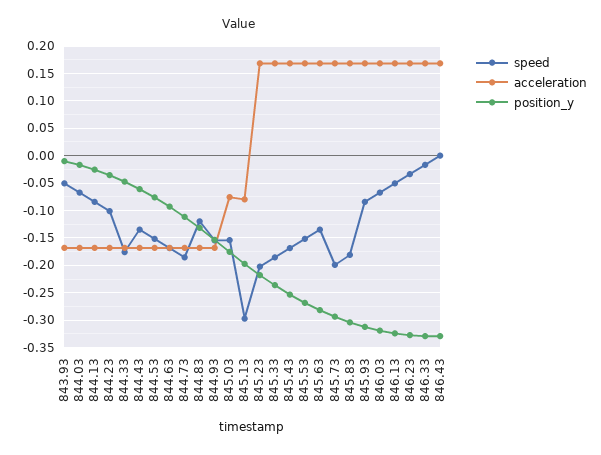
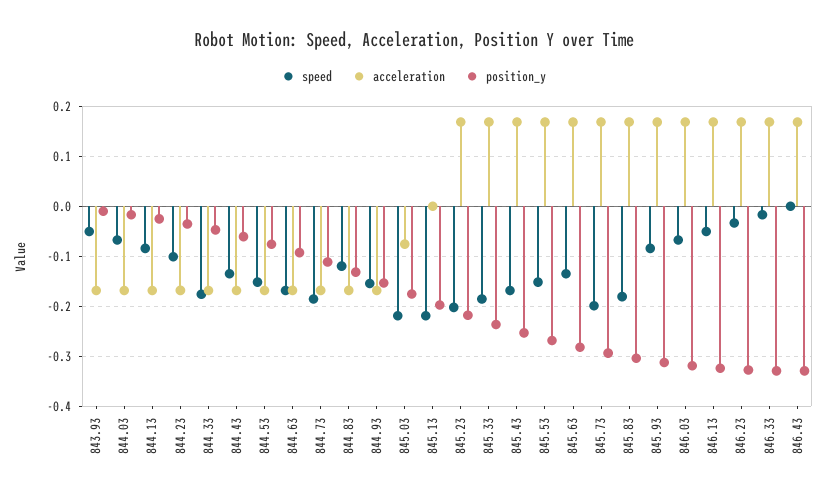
  {
    "speed": {
      "843.93": -0.06,
      "844.03": -0.06,
      "844.13": -0.08,
      "844.23": -0.1,
      "844.33": -0.18,
      "844.43": -0.14,
      "844.53": -0.16,
      "844.63": -0.16,
      "844.73": -0.18,
      "844.83": -0.12,
      "844.93": -0.16,
-     "845.03": -0.15,
+     "845.03": -0.22,
-     "845.13": -0.3,
+     "845.13": -0.22,
      "845.23": -0.2,
      "845.33": -0.18,
      "845.43": -0.16,
      "845.53": -0.16,
      "845.63": -0.14,
      "845.73": -0.2,
      "845.83": -0.18,
      "845.93": -0.08,
      "846.03": -0.06,
      "846.13": -0.06,
      "846.23": -0.04,
      "846.33": -0.02,
      "846.43": 0
    },
    "acceleration": {
      "843.93": -0.16,
      "844.03": -0.16,
      "844.13": -0.16,
      "844.23": -0.16,
      "844.33": -0.16,
      "844.43": -0.16,
      "844.53": -0.16,
      "844.63": -0.16,
      "844.73": -0.16,
      "844.83": -0.16,
      "844.93": -0.16,
      "845.03": -0.08,
-     "845.13": -0.075,
+     "845.13": 0,
      "845.23": 0.16,
      "845.33": 0.16,
      "845.43": 0.16,
      "845.53": 0.16,
      "845.63": 0.16,
      "845.73": 0.16,
      "845.83": 0.16,
      "845.93": 0.16,
      "846.03": 0.16,
      "846.13": 0.16,
      "846.23": 0.16,
      "846.33": 0.16,
      "846.43": 0.16
    },
    "position_y": {
      "843.93": -0.02,
      "844.03": -0.02,
      "844.13": -0.02,
      "844.23": -0.04,
      "844.33": -0.04,
      "844.43": -0.06,
      "844.53": -0.08,
      "844.63": -0.1,
      "844.73": -0.12,
      "844.83": -0.14,
      "844.93": -0.16,
      "845.03": -0.18,
      "845.13": -0.2,
      "845.23": -0.22,
      "845.33": -0.24,
      "845.43": -0.26,
      "845.53": -0.26,
      "845.63": -0.28,
      "845.73": -0.3,
      "845.83": -0.3,
      "845.93": -0.32,
      "846.03": -0.32,
      "846.13": -0.32,
      "846.23": -0.32,
      "846.33": -0.32,
      "846.43": -0.32
    }
  }

